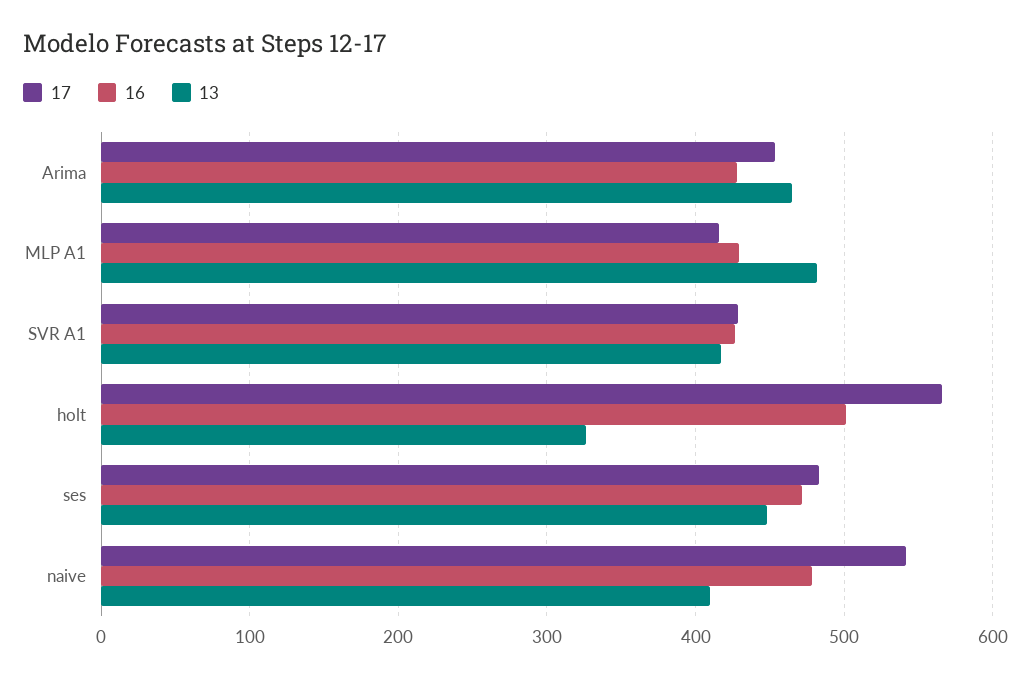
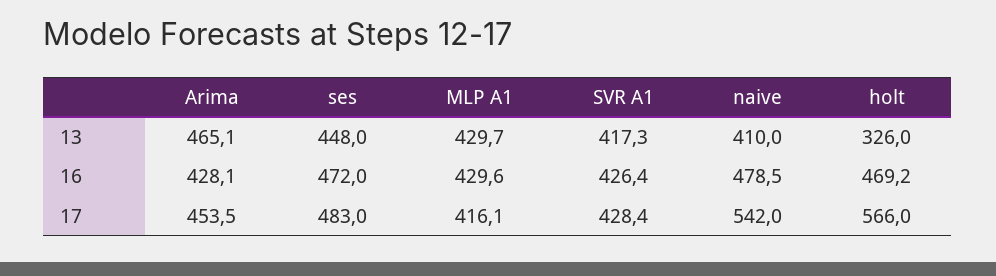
  {
    "17": {
      "Arima": 453.5,
      "MLP A1": 416.1,
      "SVR A1": 428.4,
      "holt": 566,
      "ses": 483,
      "naive": 542
    },
    "16": {
      "Arima": 428.1,
      "MLP A1": 429.6,
      "SVR A1": 426.4,
-     "holt": 500,
+     "holt": 469.2,
      "ses": 472,
      "naive": 478.5
    },
    "13": {
      "Arima": 465.1,
-     "MLP A1": 480,
+     "MLP A1": 429.7,
      "SVR A1": 417.3,
      "holt": 326,
      "ses": 448,
      "naive": 410
    }
  }

